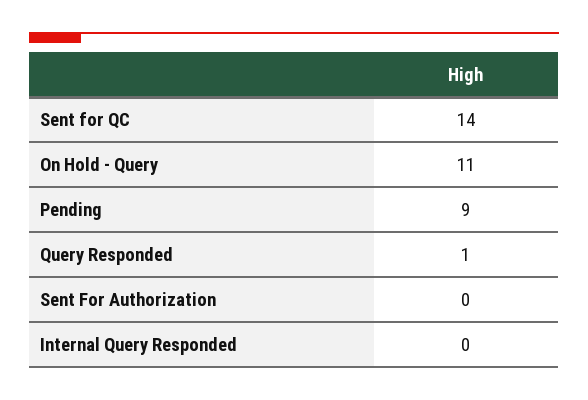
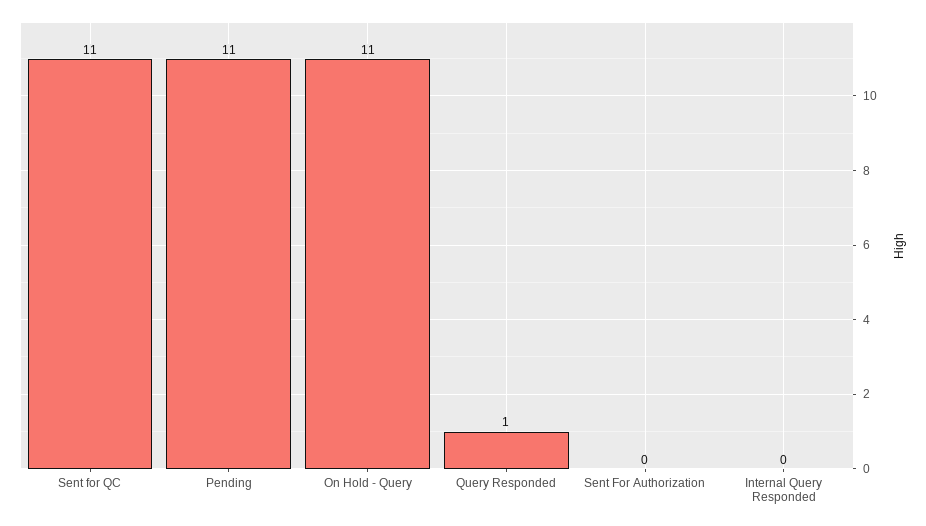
  {
-   "Sent for QC": 14,
+   "Sent for QC": 11,
    "On Hold - Query": 11,
-   "Pending": 9,
+   "Pending": 11,
    "Query Responded": 1,
    "Sent For Authorization": 0,
    "Internal Query Responded": 0
  }

